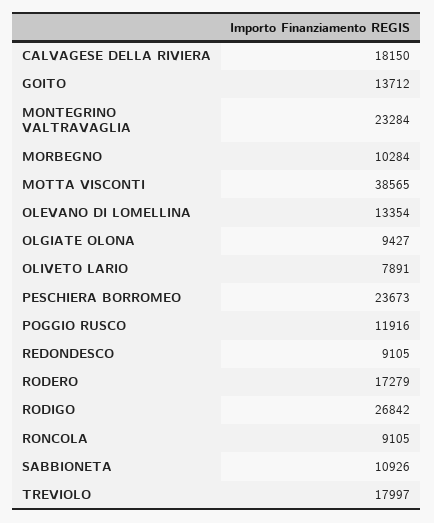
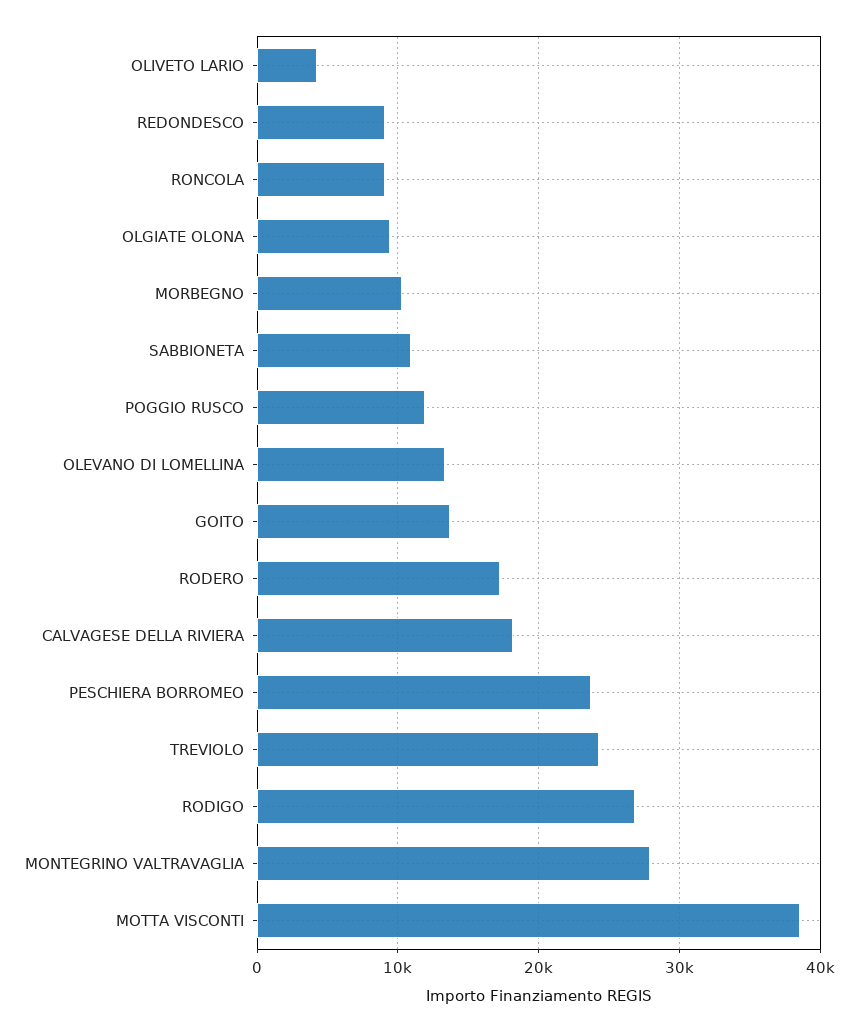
  {
    "CALVAGESE DELLA RIVIERA": 18150,
    "GOITO": 13712,
-   "MONTEGRINO VALTRAVAGLIA": 23284,
+   "MONTEGRINO VALTRAVAGLIA": 28000,
    "MORBEGNO": 10284,
    "MOTTA VISCONTI": 38565,
    "OLEVANO DI LOMELLINA": 13354,
    "OLGIATE OLONA": 9427,
-   "OLIVETO LARIO": 7891,
+   "OLIVETO LARIO": 4000,
    "PESCHIERA BORROMEO": 23673,
    "POGGIO RUSCO": 11916,
    "REDONDESCO": 9105,
    "RODERO": 17279,
    "RODIGO": 26842,
    "RONCOLA": 9105,
    "SABBIONETA": 10926,
-   "TREVIOLO": 17997
+   "TREVIOLO": 24000
  }

